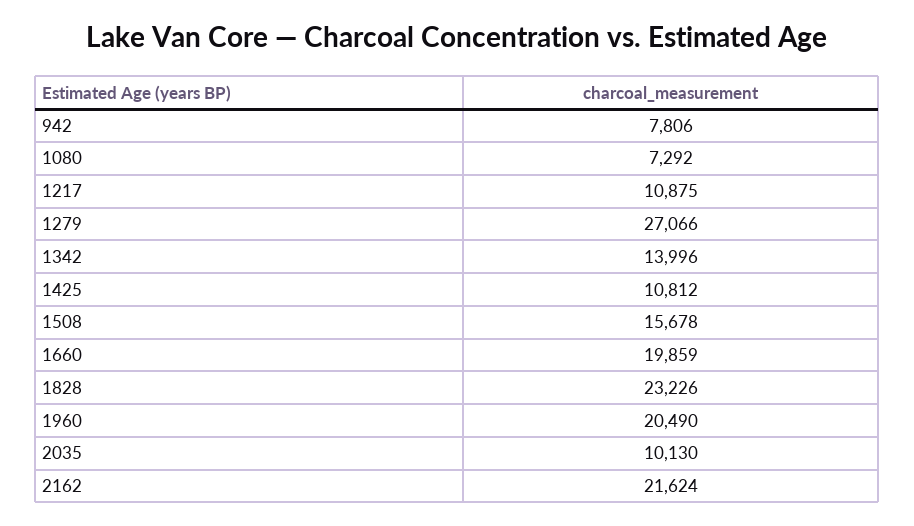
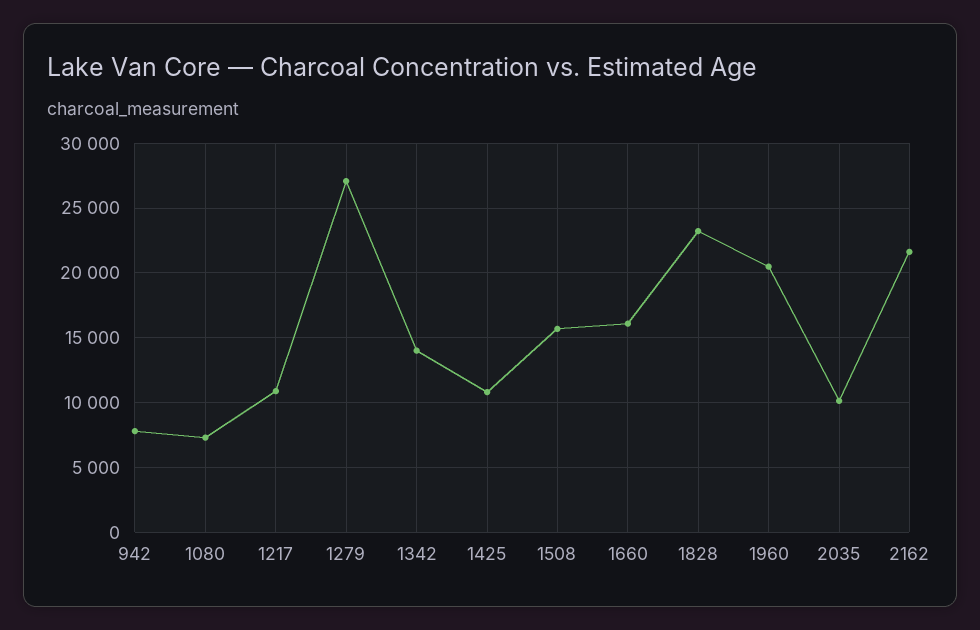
  {
    "942": 7806,
    "1080": 7292,
    "1217": 10875,
    "1279": 27066,
    "1342": 13996,
    "1425": 10812,
    "1508": 15678,
-   "1660": 19859,
+   "1660": 16000,
    "1828": 23226,
    "1960": 20490,
    "2035": 10130,
    "2162": 21624
  }

